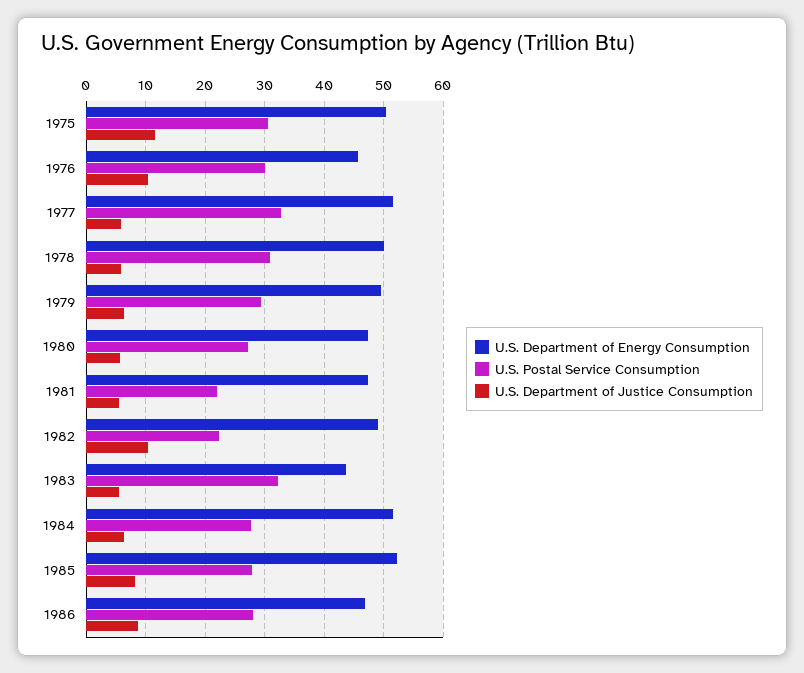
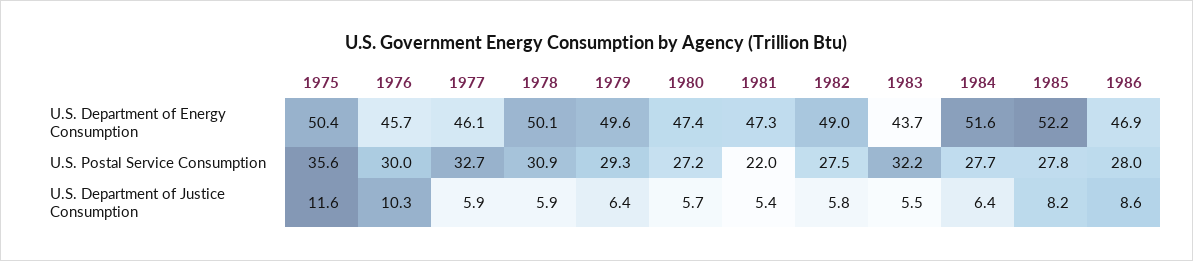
  {
    "U.S. Department of Energy Consumption": {
      "1975": 50.4,
      "1976": 45.7,
-     "1977": 52,
+     "1977": 46.1,
      "1978": 50.1,
      "1979": 49.6,
      "1980": 47.4,
      "1981": 47.3,
      "1982": 49,
      "1983": 43.7,
      "1984": 51.6,
      "1985": 52.2,
      "1986": 46.9
    },
    "U.S. Postal Service Consumption": {
-     "1975": 30,
+     "1975": 35.6,
      "1976": 30,
      "1977": 32.7,
      "1978": 30.9,
      "1979": 29.3,
      "1980": 27.2,
      "1981": 22,
-     "1982": 22,
+     "1982": 27.5,
      "1983": 32.2,
      "1984": 27.7,
      "1985": 27.8,
      "1986": 28
    },
    "U.S. Department of Justice Consumption": {
      "1975": 11.6,
      "1976": 10.3,
      "1977": 5.9,
      "1978": 5.9,
      "1979": 6.4,
      "1980": 5.7,
      "1981": 5.4,
-     "1982": 10,
+     "1982": 5.8,
      "1983": 5.5,
      "1984": 6.4,
      "1985": 8.2,
      "1986": 8.6
    }
  }

